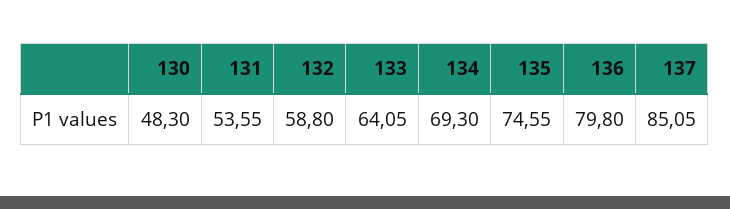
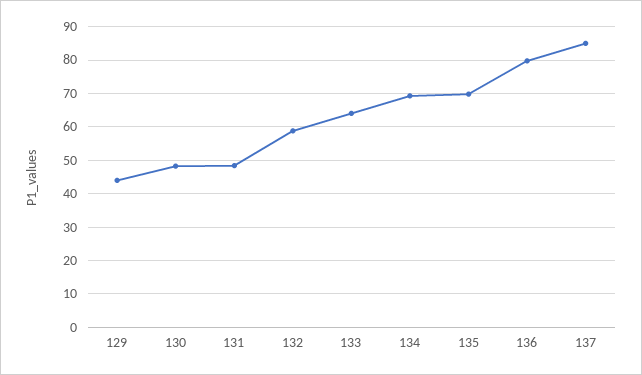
  {
    "130": 48.3,
-   "131": 53.55,
+   "131": 48,
    "132": 58.8,
    "133": 64.05,
    "134": 69.3,
-   "135": 74.55,
+   "135": 70,
    "136": 79.8,
-   "137": 85.05
+   "137": 85.05,
+   "129": 44
  }

